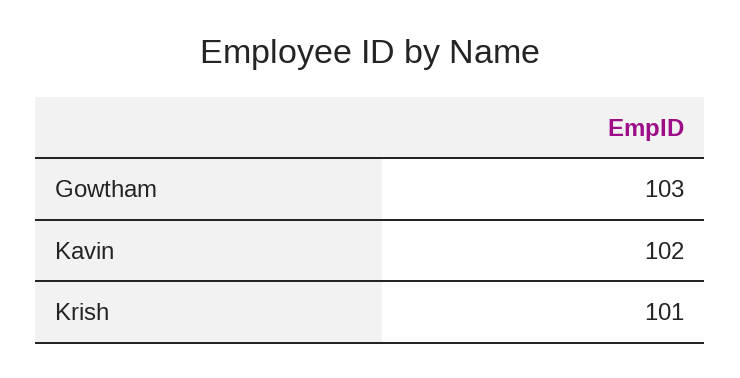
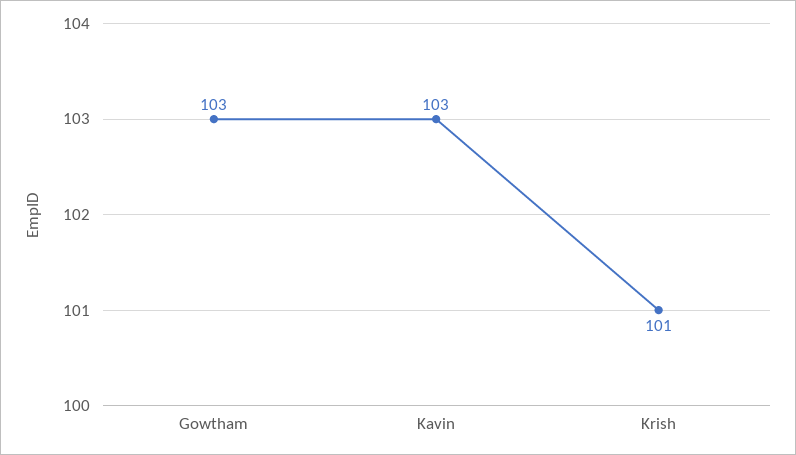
  {
    "Gowtham": 103,
-   "Kavin": 102,
+   "Kavin": 103,
    "Krish": 101
  }

